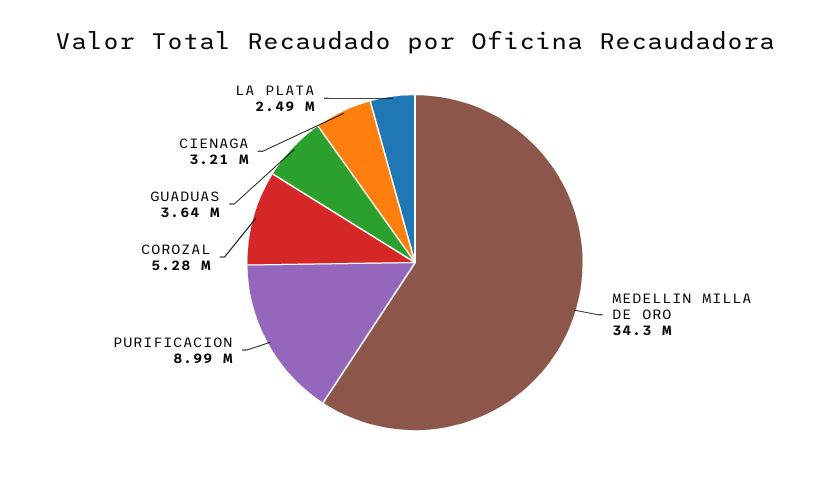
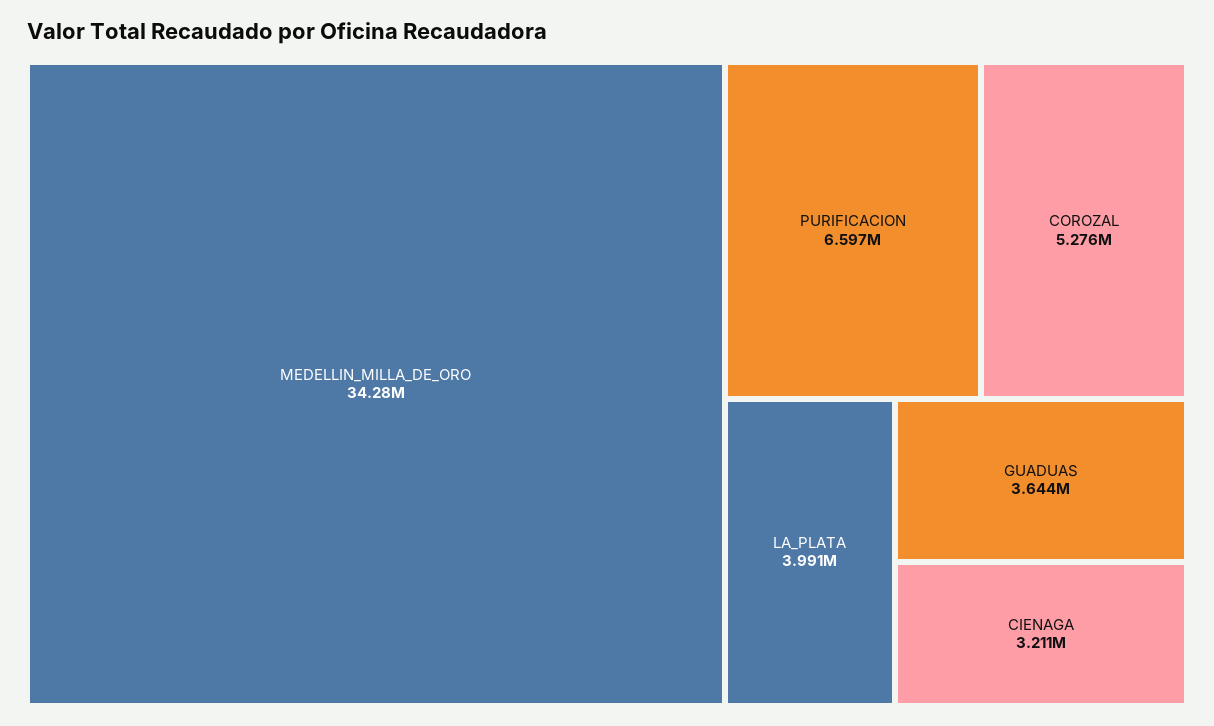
  {
    "MEDELLIN MILLA DE ORO": 34280000,
-   "PURIFICACION": 8990000,
+   "PURIFICACION": 6597000,
    "COROZAL": 5276000,
    "GUADUAS": 3644000,
    "CIENAGA": 3211000,
-   "LA PLATA": 2490000
+   "LA PLATA": 3991000
  }

